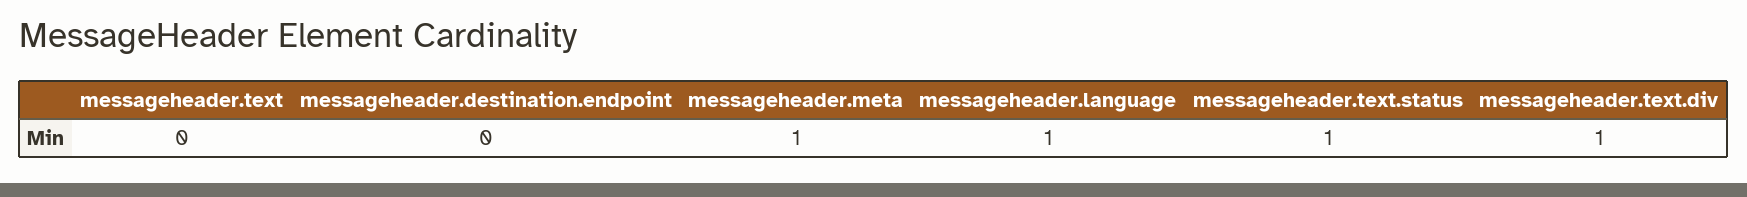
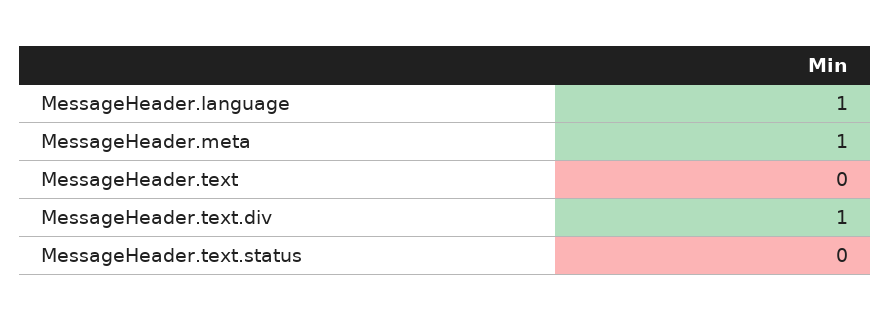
  {
    "messageheader.text": 0,
-   "messageheader.destination.endpoint": 0,
    "messageheader.meta": 1,
    "messageheader.language": 1,
-   "messageheader.text.status": 1,
+   "messageheader.text.status": 0,
    "messageheader.text.div": 1
  }

